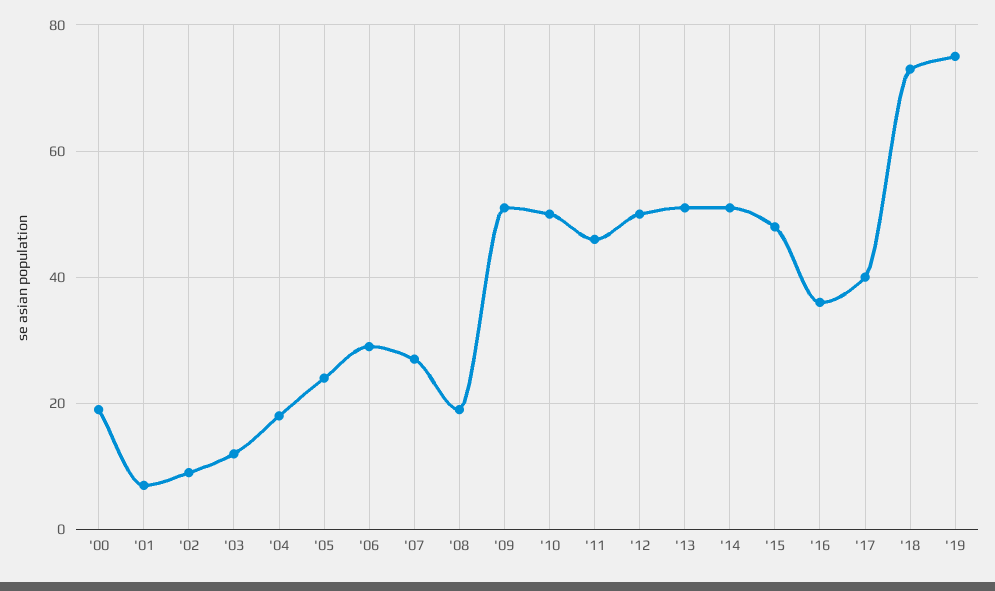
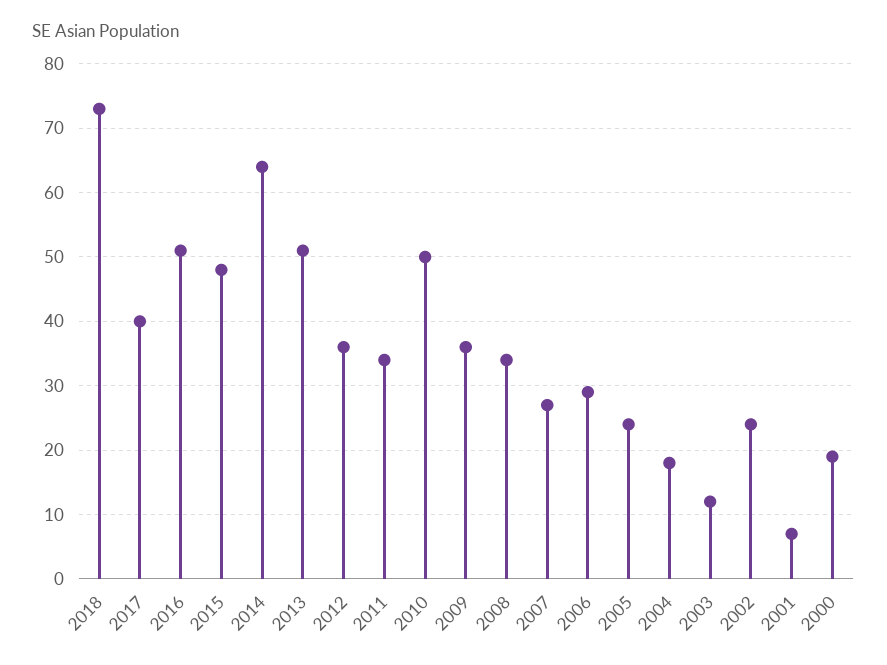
  {
    "'00": 19,
    "'01": 7,
-   "'02": 10,
+   "'02": 24,
    "'03": 12,
    "'04": 18,
    "'05": 24,
    "'06": 29,
    "'07": 27,
-   "'08": 20,
+   "'08": 34,
-   "'09": 50,
+   "'09": 36,
    "'10": 50,
-   "'11": 45,
+   "'11": 34,
-   "'12": 50,
+   "'12": 36,
    "'13": 51,
-   "'14": 50,
+   "'14": 64,
    "'15": 48,
-   "'16": 35,
+   "'16": 51,
    "'17": 40,
-   "'18": 73,
+   "'18": 73
-   "'19": 75
  }

